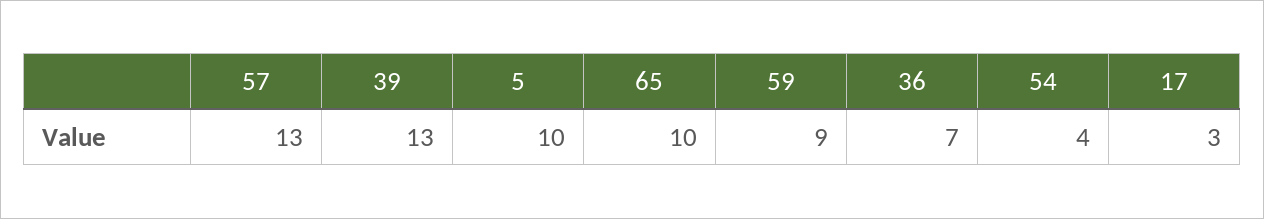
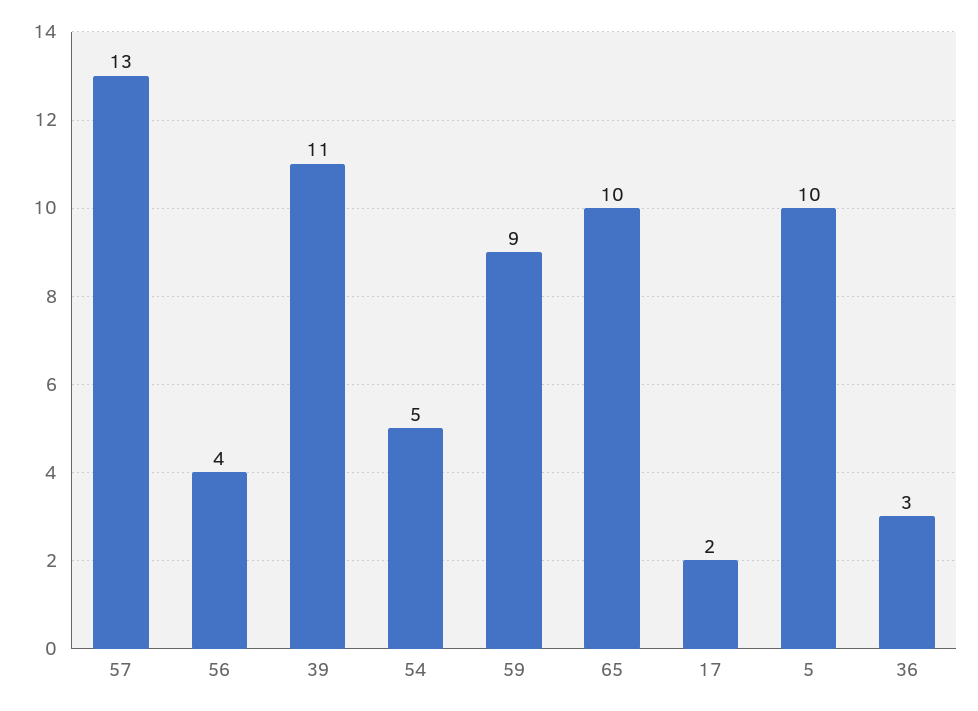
  {
    "57": 13,
-   "39": 13,
+   "39": 11,
    "5": 10,
    "65": 10,
    "59": 9,
-   "36": 7,
+   "36": 3,
-   "54": 4,
+   "54": 5,
-   "17": 3
+   "17": 2,
+   "56": 4
  }

